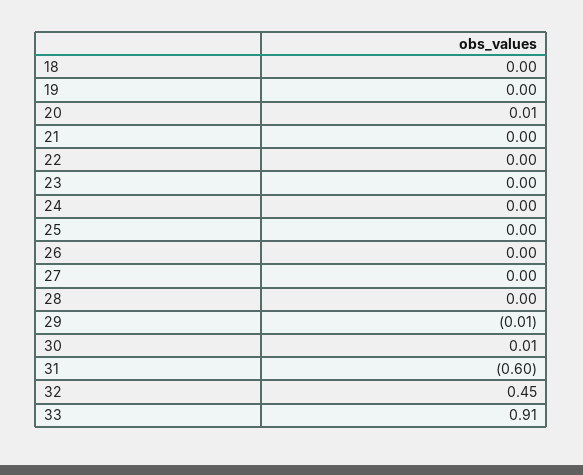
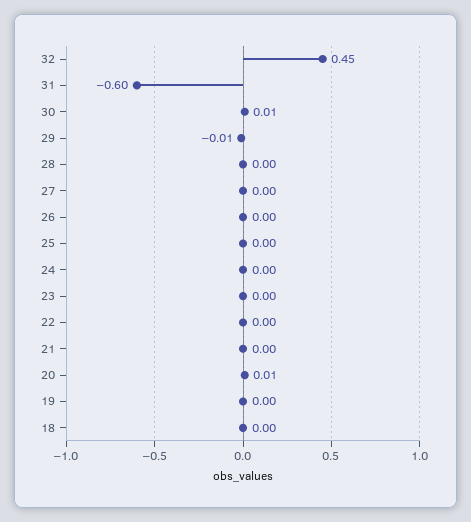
  {
    "18": 0,
    "19": 0,
    "20": 0.01,
    "21": 0,
    "22": 0,
    "23": 0,
    "24": 0,
    "25": 0,
    "26": 0,
    "27": 0,
    "28": 0,
    "29": -0.01,
    "30": 0.01,
    "31": -0.6,
-   "32": 0.45,
+   "32": 0.45
-   "33": 0.91
  }

